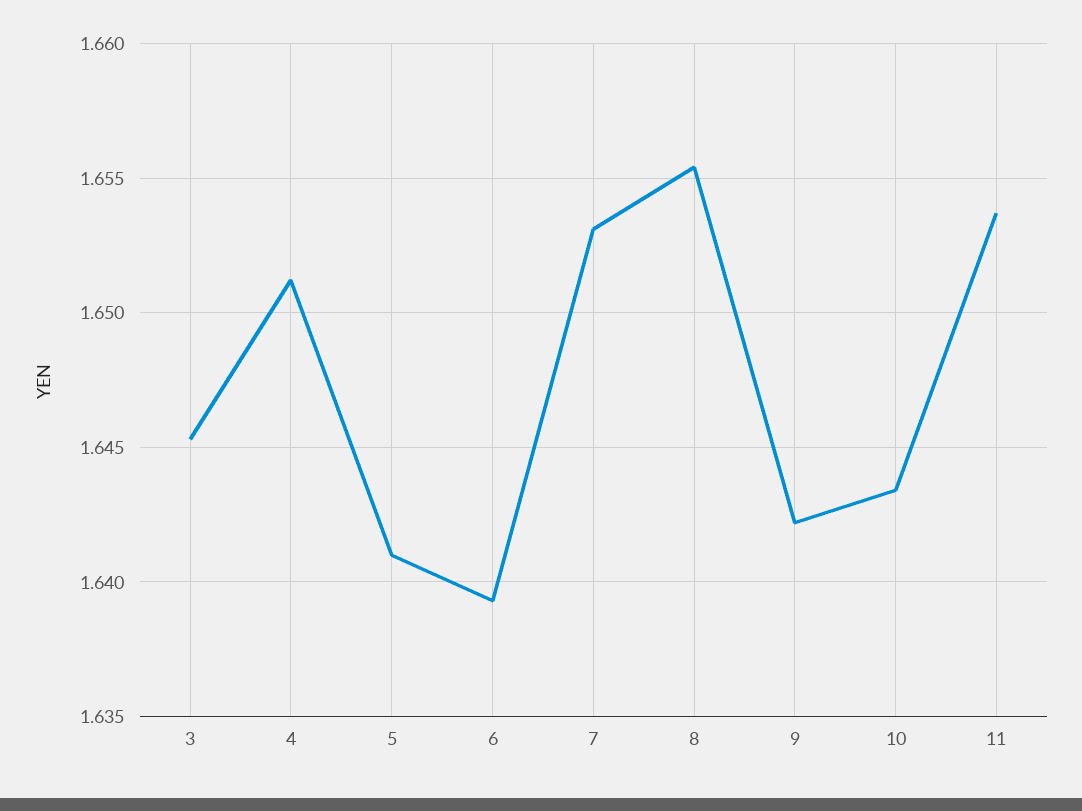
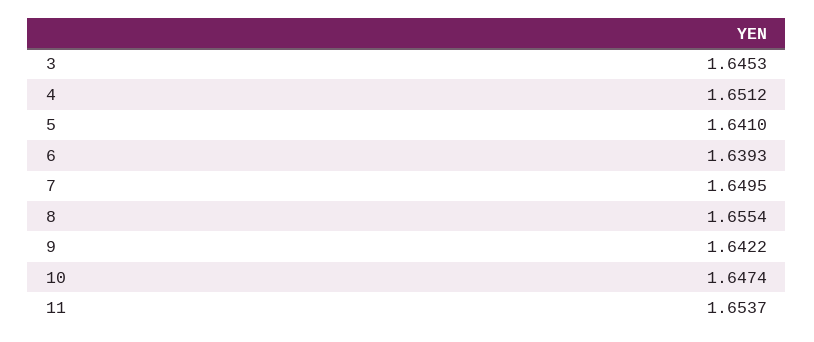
  {
    "3": 1.6453,
    "4": 1.6512,
    "5": 1.641,
    "6": 1.6393,
-   "7": 1.653,
+   "7": 1.6495,
    "8": 1.6554,
    "9": 1.6422,
-   "10": 1.6435,
+   "10": 1.6474,
    "11": 1.6537
  }

